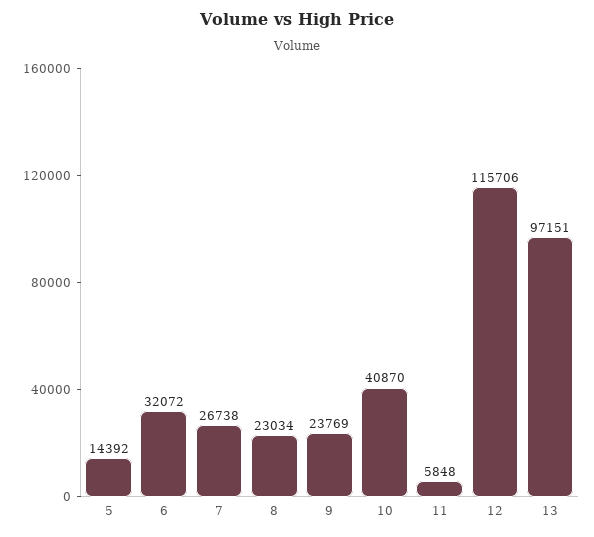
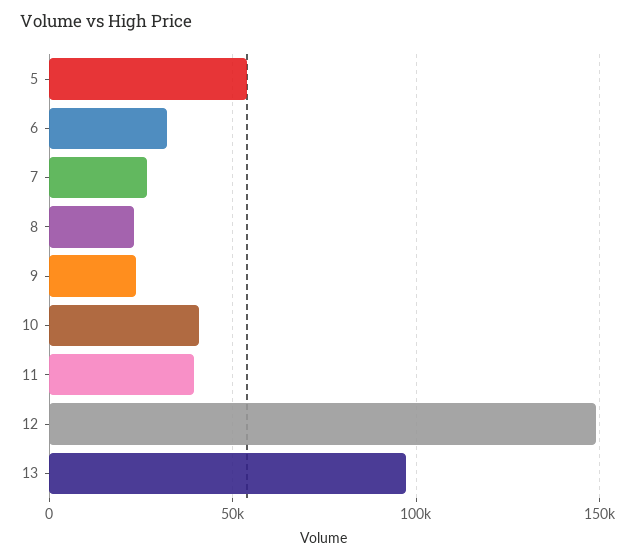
  {
-   "5": 14392,
+   "5": 55000,
    "6": 32072,
    "7": 26738,
    "8": 23034,
    "9": 23769,
    "10": 40870,
-   "11": 5848,
+   "11": 40000,
-   "12": 115706,
+   "12": 150000,
    "13": 97151
  }

